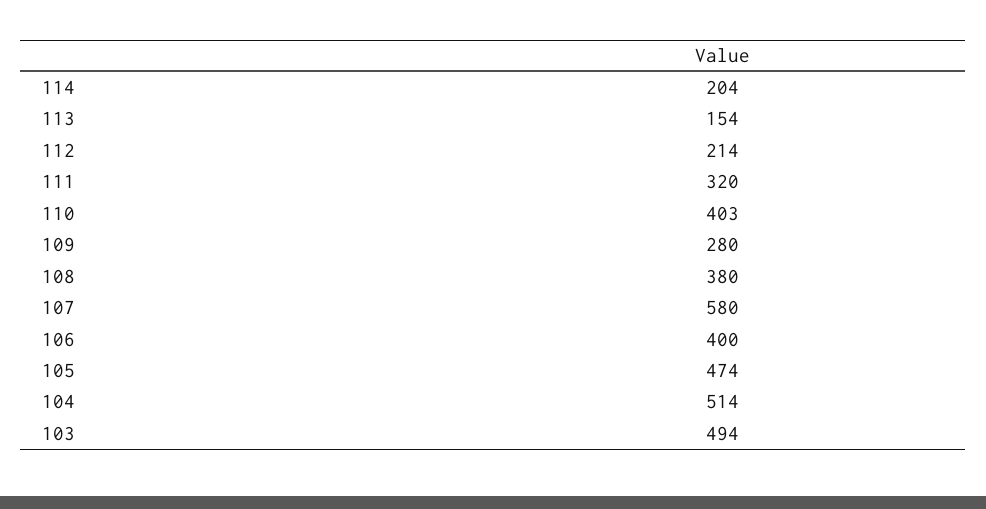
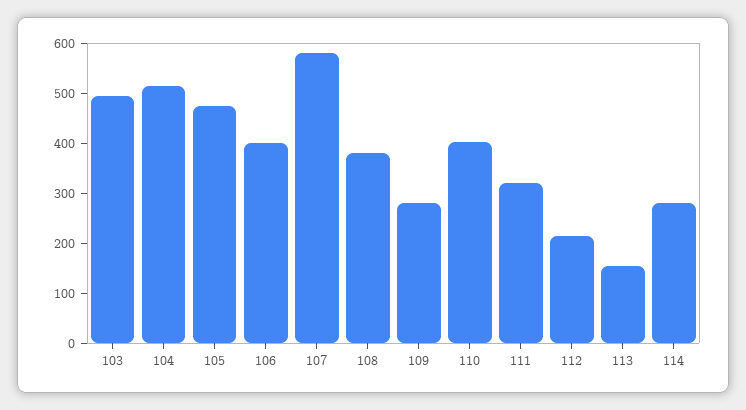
  {
-   "114": 204,
+   "114": 280,
    "113": 154,
    "112": 214,
    "111": 320,
    "110": 403,
    "109": 280,
    "108": 380,
    "107": 580,
    "106": 400,
    "105": 474,
    "104": 514,
    "103": 494
  }

